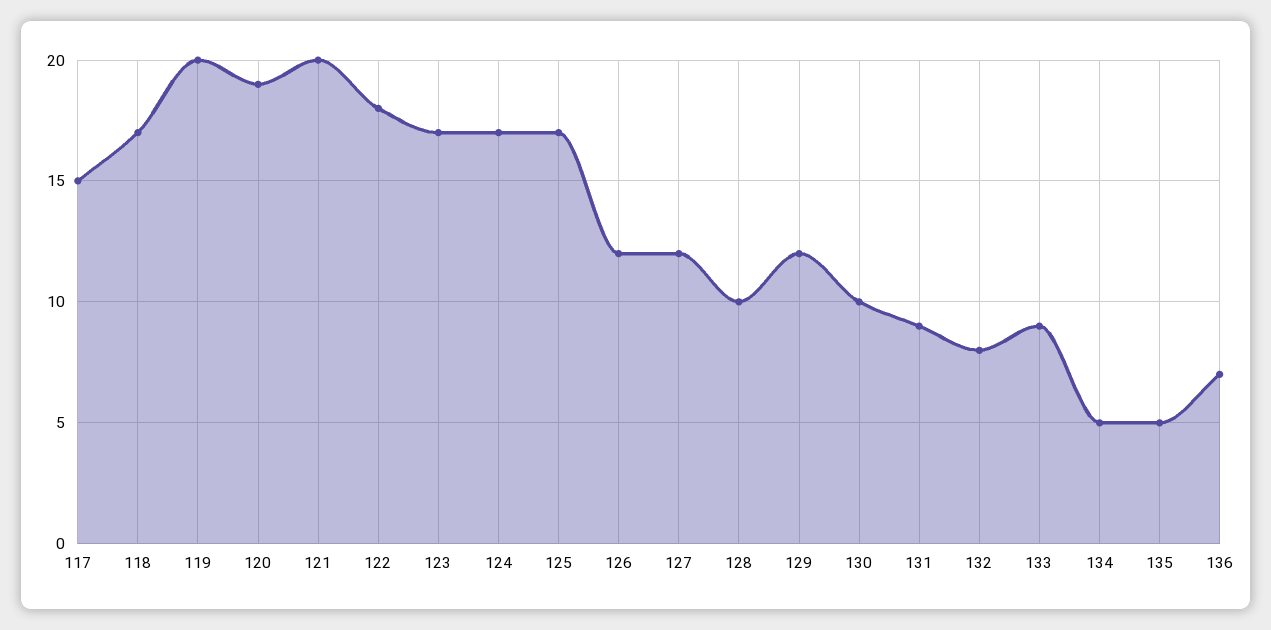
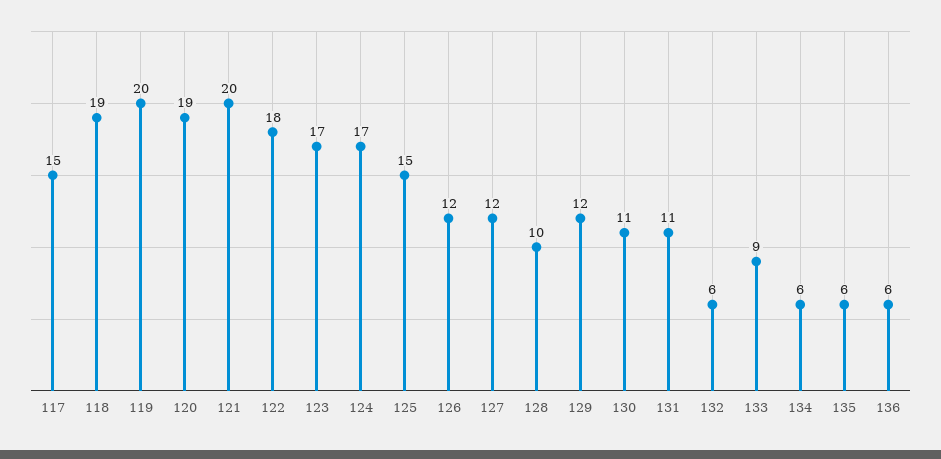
  {
    "117": 15,
-   "118": 17,
+   "118": 19,
    "119": 20,
    "120": 19,
    "121": 20,
    "122": 18,
    "123": 17,
    "124": 17,
-   "125": 17,
+   "125": 15,
    "126": 12,
    "127": 12,
    "128": 10,
    "129": 12,
-   "130": 10,
+   "130": 11,
-   "131": 9,
+   "131": 11,
-   "132": 8,
+   "132": 6,
    "133": 9,
-   "134": 5,
+   "134": 6,
-   "135": 5,
+   "135": 6,
-   "136": 7
+   "136": 6
  }

